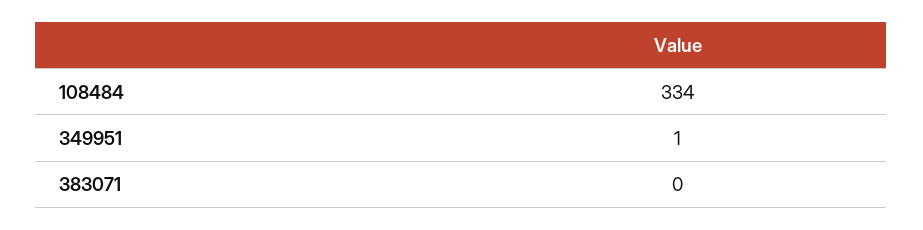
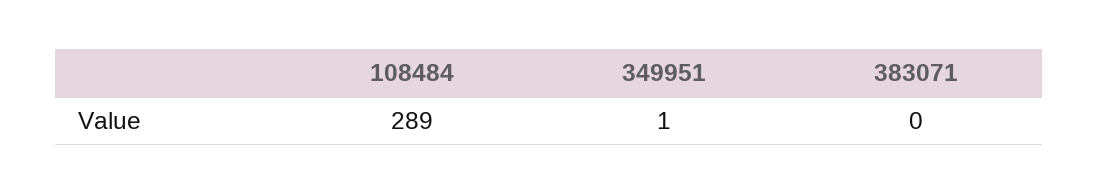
  {
-   "108484": 334,
+   "108484": 289,
    "349951": 1,
    "383071": 0
  }

